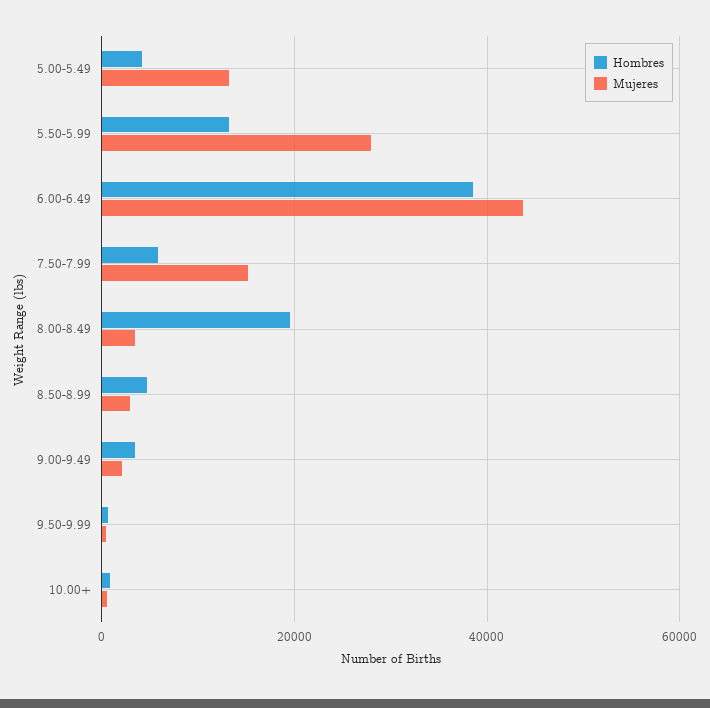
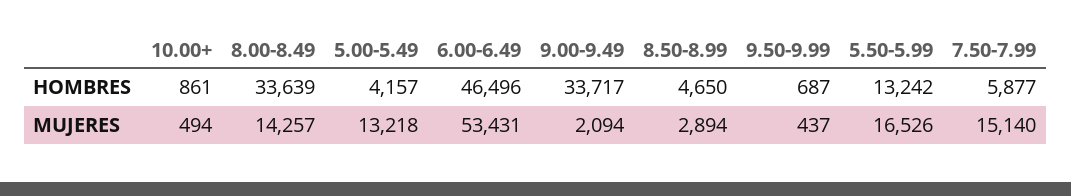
  {
    "Hombres": {
      "5.00-5.49": 4157,
      "5.50-5.99": 13242,
-     "6.00-6.49": 38000,
+     "6.00-6.49": 46496,
      "7.50-7.99": 5877,
-     "8.00-8.49": 20000,
+     "8.00-8.49": 33639,
      "8.50-8.99": 4650,
-     "9.00-9.49": 4000,
+     "9.00-9.49": 33717,
      "9.50-9.99": 687,
      "10.00+": 861
    },
    "Mujeres": {
      "5.00-5.49": 13218,
-     "5.50-5.99": 28000,
+     "5.50-5.99": 16526,
-     "6.00-6.49": 44000,
+     "6.00-6.49": 53431,
      "7.50-7.99": 15140,
-     "8.00-8.49": 4000,
+     "8.00-8.49": 14257,
      "8.50-8.99": 2894,
      "9.00-9.49": 2094,
      "9.50-9.99": 437,
      "10.00+": 494
    }
  }

